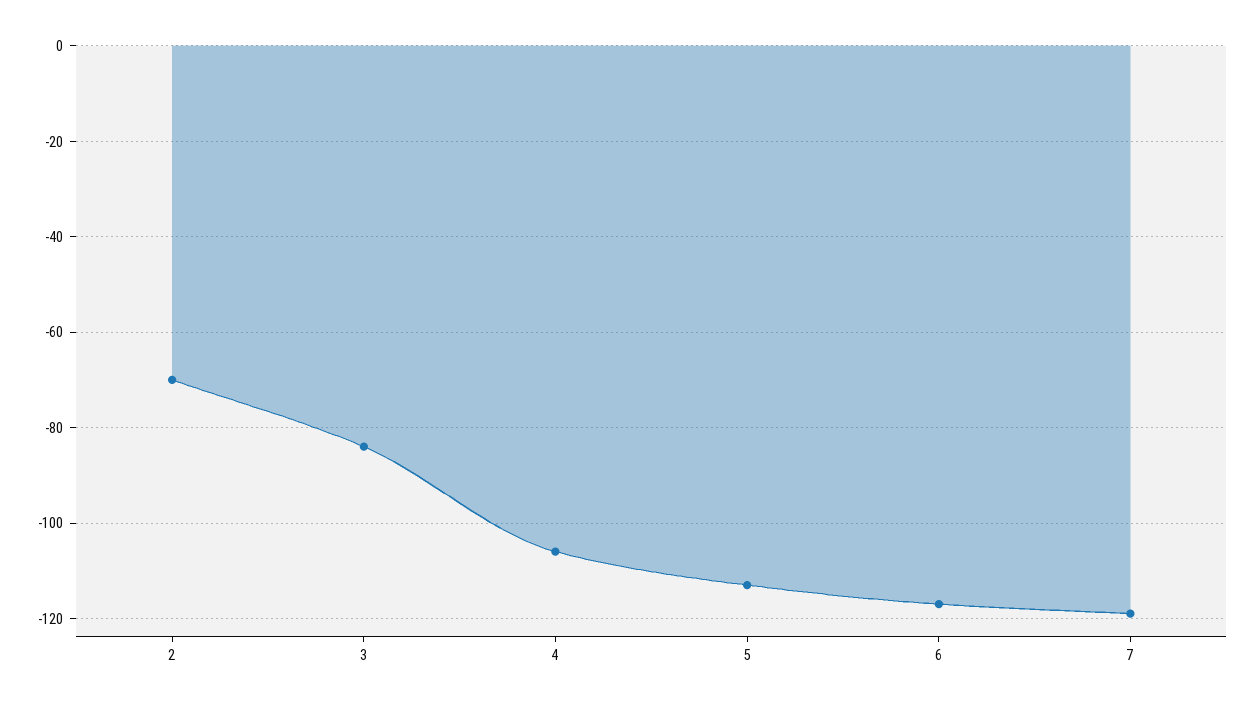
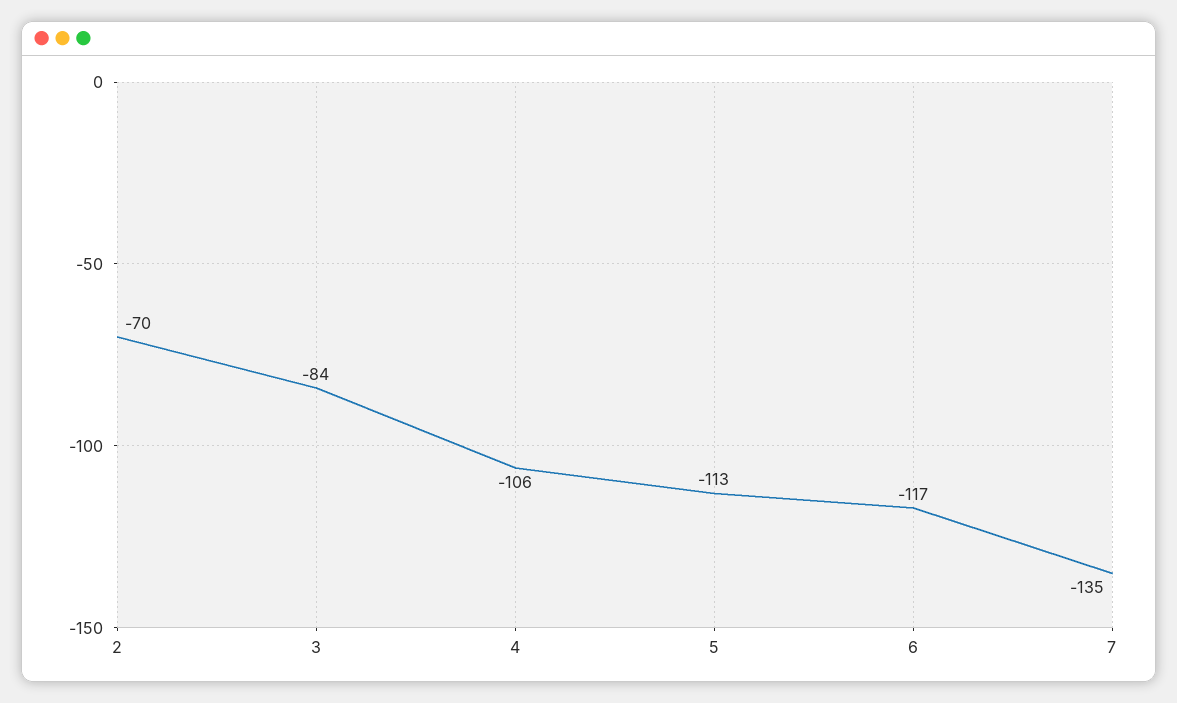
  {
    "2": -70,
    "3": -84,
    "4": -106,
    "5": -113,
    "6": -117,
-   "7": -120
+   "7": -135
  }

